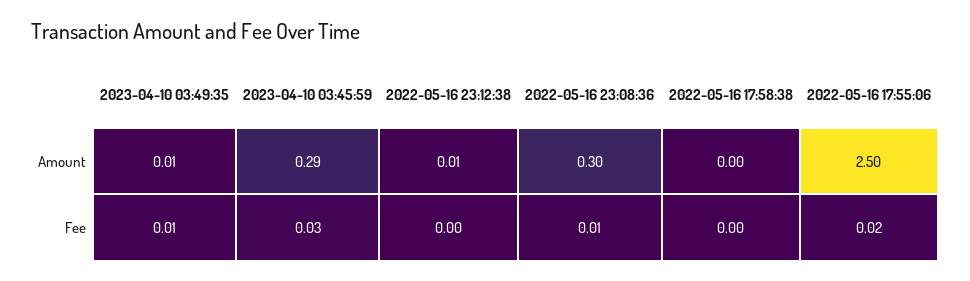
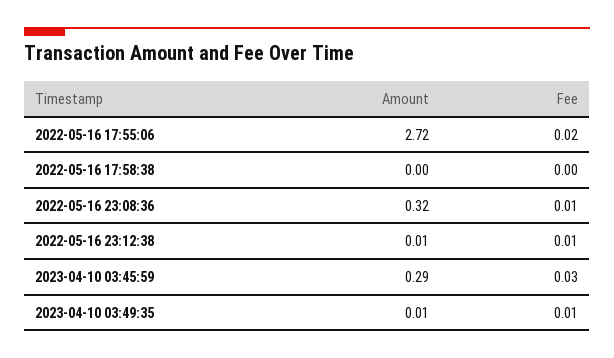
  {
    "2023-04-10 03:49:35": {
      "Amount": 0.01,
      "Fee": 0.01
    },
    "2023-04-10 03:45:59": {
      "Amount": 0.29,
      "Fee": 0.03
    },
    "2022-05-16 23:12:38": {
      "Amount": 0.01,
-     "Fee": 0
+     "Fee": 0.01
    },
    "2022-05-16 23:08:36": {
-     "Amount": 0.3,
+     "Amount": 0.32,
      "Fee": 0.01
    },
    "2022-05-16 17:58:38": {
      "Amount": 0,
      "Fee": 0
    },
    "2022-05-16 17:55:06": {
-     "Amount": 2.5,
+     "Amount": 2.72,
      "Fee": 0.02
    }
  }

